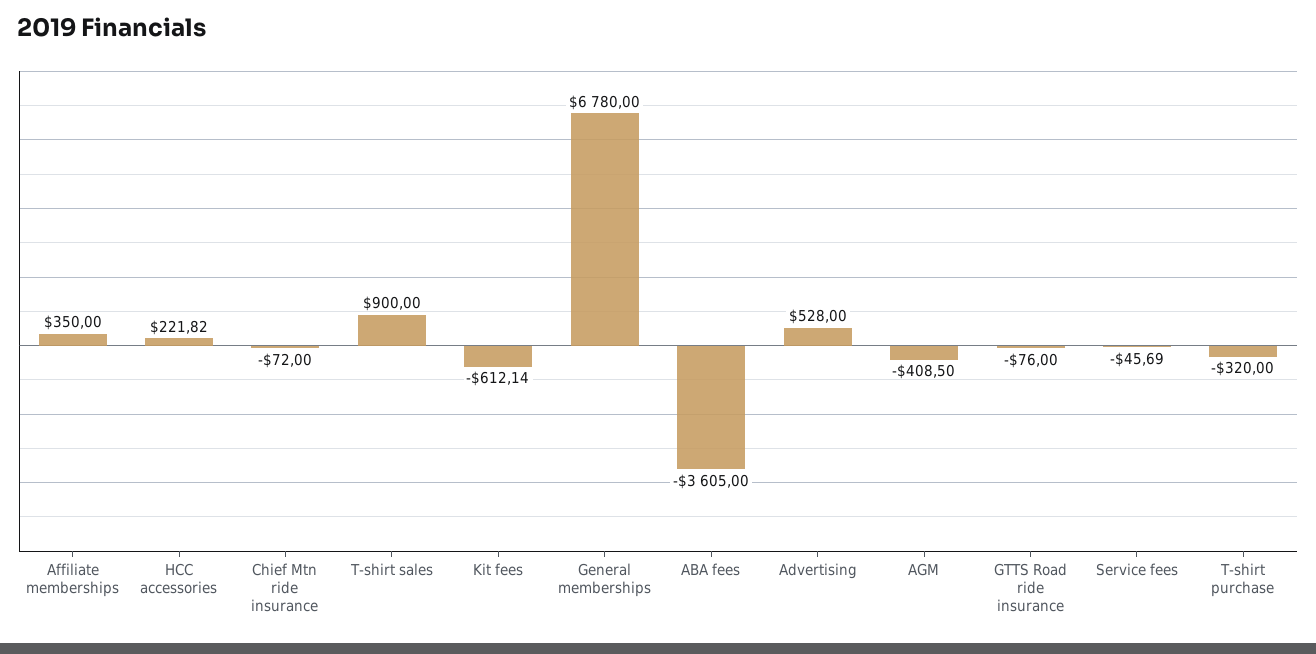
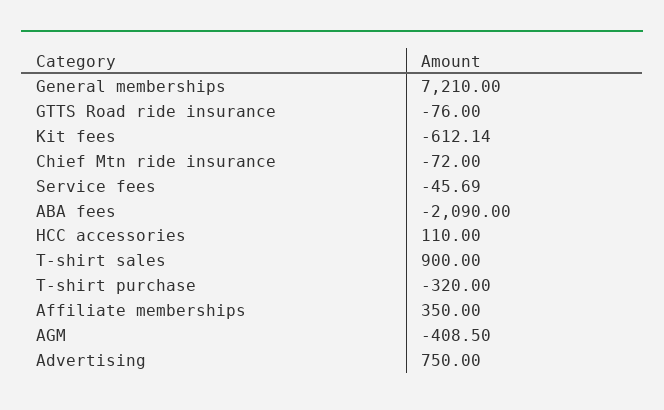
  {
    "Affiliate memberships": 350,
-   "HCC accessories": 221.82,
+   "HCC accessories": 110,
    "Chief Mtn ride insurance": -72,
    "T-shirt sales": 900,
    "Kit fees": -612.14,
-   "General memberships": 6780,
+   "General memberships": 7210,
-   "ABA fees": -3605,
+   "ABA fees": -2090,
-   "Advertising": 528,
+   "Advertising": 750,
    "AGM": -408.5,
    "GTTS Road ride insurance": -76,
    "Service fees": -45.69,
    "T-shirt purchase": -320
  }

